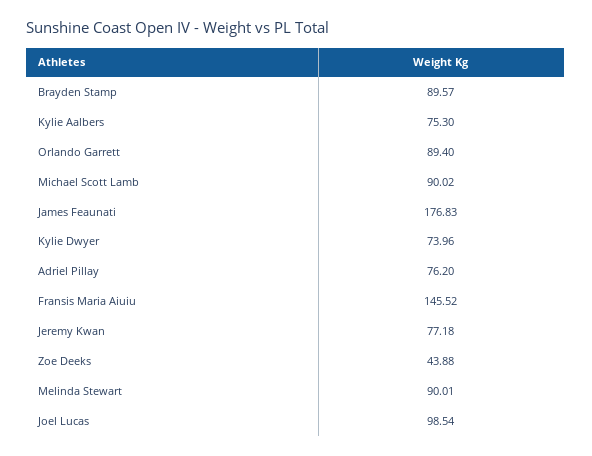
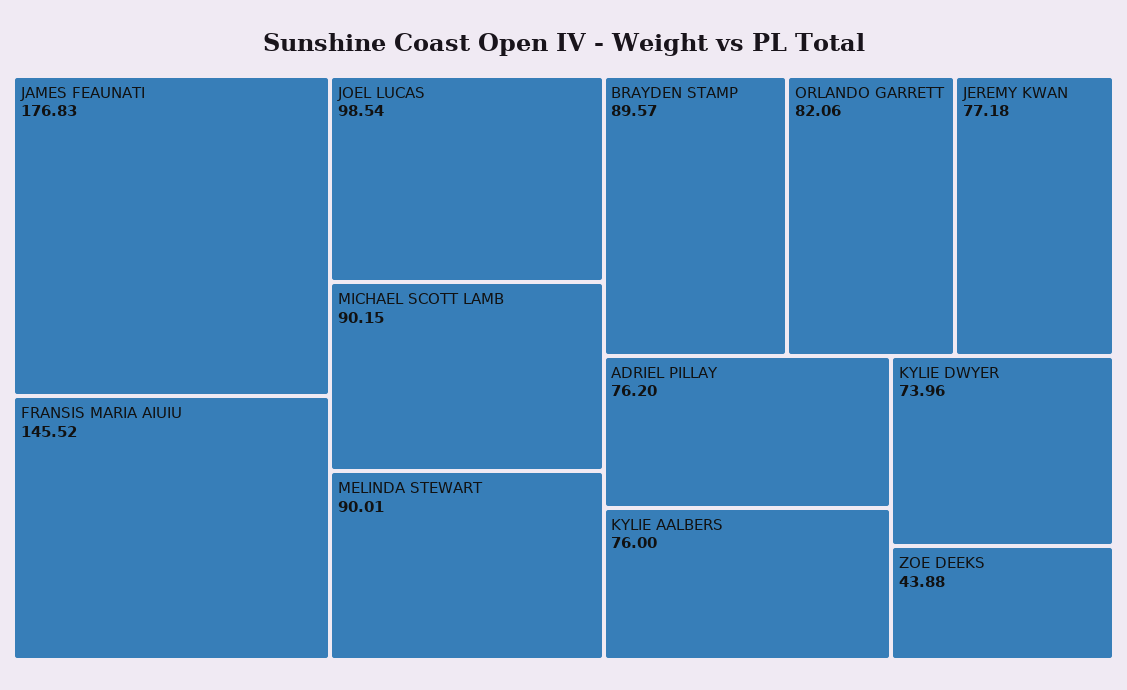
  {
    "Brayden Stamp": 89.57,
-   "Kylie Aalbers": 75.3,
+   "Kylie Aalbers": 76,
-   "Orlando Garrett": 89.4,
+   "Orlando Garrett": 82.06,
-   "Michael Scott Lamb": 90.02,
+   "Michael Scott Lamb": 90.15,
    "James Feaunati": 176.83,
    "Kylie Dwyer": 73.96,
    "Adriel Pillay": 76.2,
    "Fransis Maria Aiuiu": 145.52,
    "Jeremy Kwan": 77.18,
    "Zoe Deeks": 43.88,
    "Melinda Stewart": 90.01,
    "Joel Lucas": 98.54
  }

